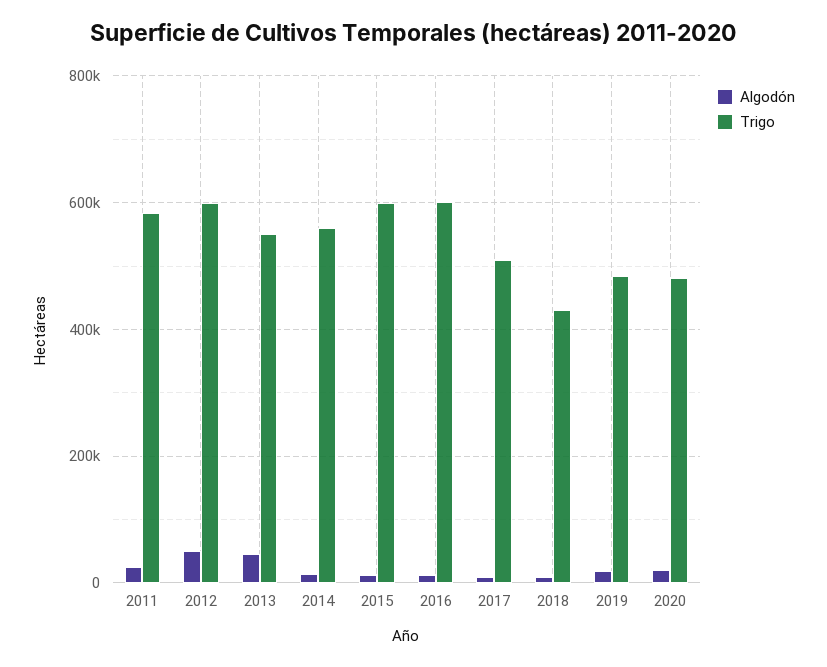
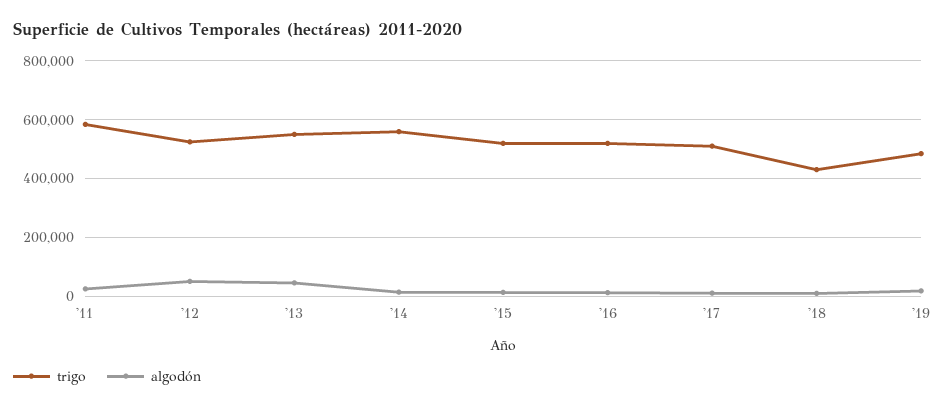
  {
    "Algodón": {
      "2011": 20000,
      "2012": 60000,
      "2013": 40000,
      "2014": 20000,
      "2015": 20000,
      "2016": 20000,
      "2017": 0,
      "2018": 0,
-     "2019": 20000,
+     "2019": 20000
-     "2020": 20000
    },
    "Trigo": {
      "2011": 580000,
-     "2012": 600000,
+     "2012": 525000,
      "2013": 540000,
      "2014": 560000,
-     "2015": 600000,
+     "2015": 525000,
-     "2016": 600000,
+     "2016": 525000,
      "2017": 520000,
      "2018": 440000,
-     "2019": 480000,
+     "2019": 480000
-     "2020": 480000
    }
  }

